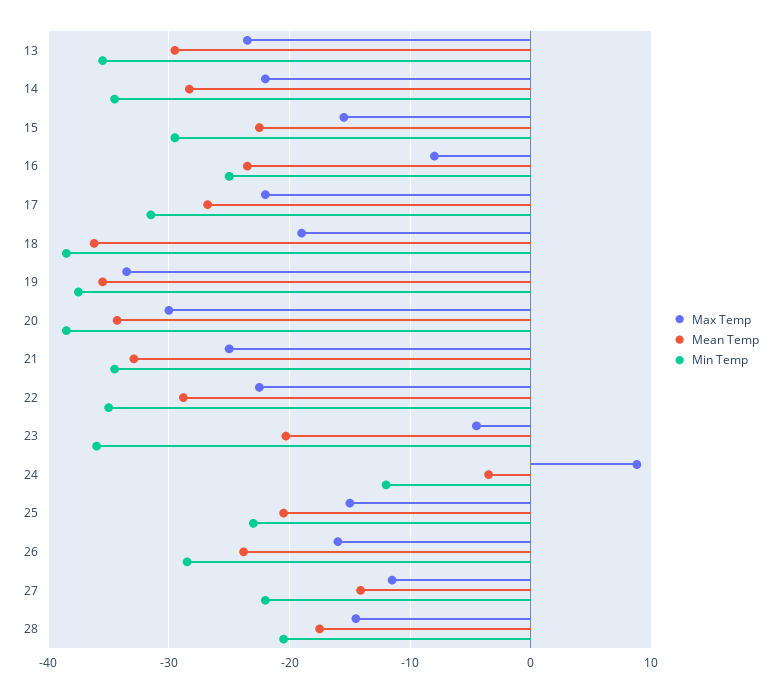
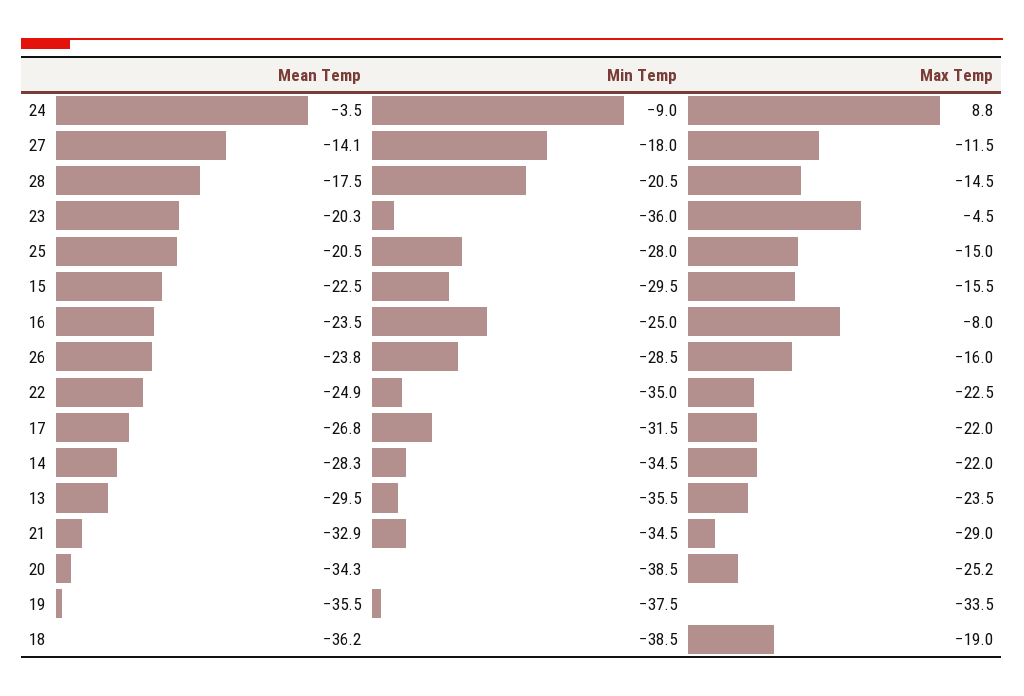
  {
    "Max Temp": {
      "13": -23.5,
      "14": -22,
      "15": -15.5,
      "16": -8,
      "17": -22,
      "18": -19,
      "19": -33.5,
-     "20": -30,
+     "20": -25.2,
-     "21": -25,
+     "21": -29,
      "22": -22.5,
      "23": -4.5,
      "24": 8.8,
      "25": -15,
      "26": -16,
      "27": -11.5,
      "28": -14.5
    },
    "Mean Temp": {
      "13": -29.5,
      "14": -28.3,
      "15": -22.5,
      "16": -23.5,
      "17": -26.8,
      "18": -36.2,
      "19": -35.5,
      "20": -34.3,
      "21": -32.9,
-     "22": -29,
+     "22": -24.9,
      "23": -20.3,
      "24": -3.5,
      "25": -20.5,
      "26": -23.8,
      "27": -14.1,
      "28": -17.5
    },
    "Min Temp": {
      "13": -35.5,
      "14": -34.5,
      "15": -29.5,
      "16": -25,
      "17": -31.5,
      "18": -38.5,
      "19": -37.5,
      "20": -38.5,
      "21": -34.5,
      "22": -35,
      "23": -36,
-     "24": -12,
+     "24": -9,
-     "25": -23,
+     "25": -28,
      "26": -28.5,
-     "27": -22,
+     "27": -18,
      "28": -20.5
    }
  }

